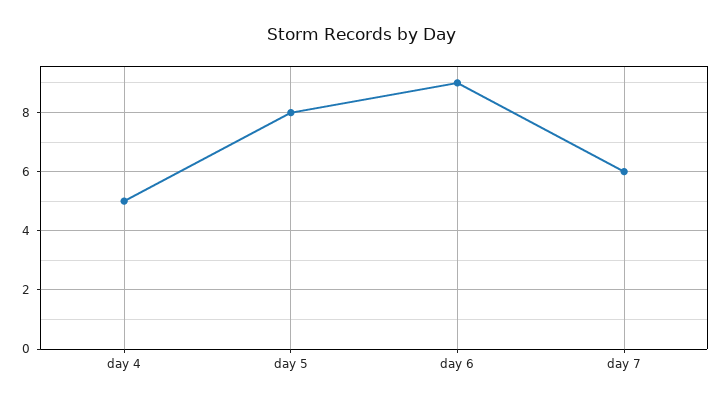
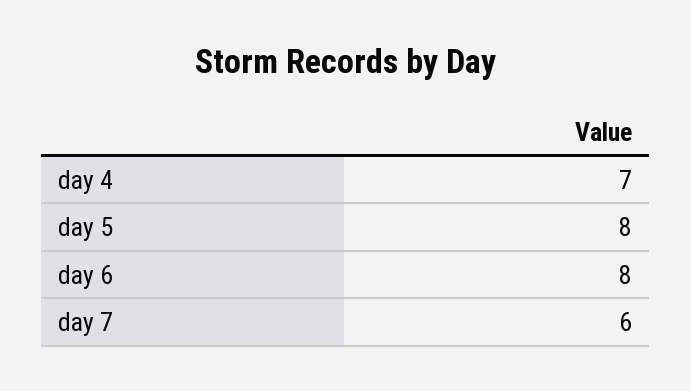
  {
-   "day 4": 5,
+   "day 4": 7,
    "day 5": 8,
-   "day 6": 9,
+   "day 6": 8,
    "day 7": 6
  }

